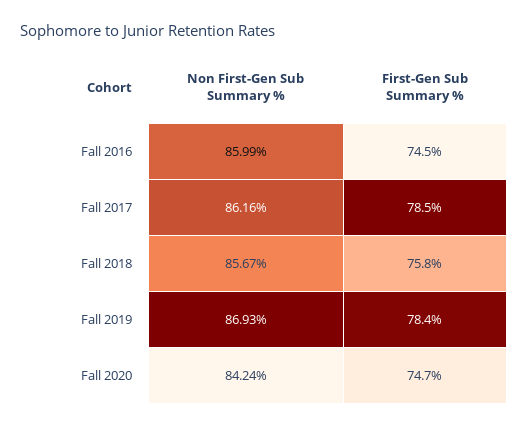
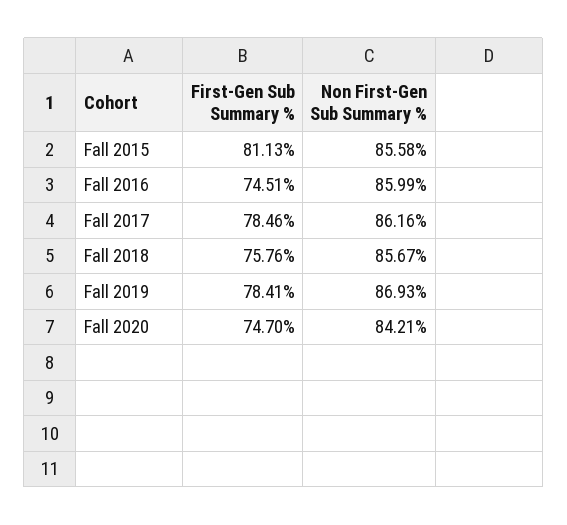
  {
    "Non First-Gen Sub Summary %": {
      "Fall 2016": 85.99,
      "Fall 2017": 86.16,
      "Fall 2018": 85.67,
      "Fall 2019": 86.93,
-     "Fall 2020": 84.24
+     "Fall 2020": 84.21,
+     "Fall 2015": 85.58
    },
    "First-Gen Sub Summary %": {
      "Fall 2016": 74.51,
      "Fall 2017": 78.46,
      "Fall 2018": 75.76,
      "Fall 2019": 78.41,
-     "Fall 2020": 74.7
+     "Fall 2020": 74.7,
+     "Fall 2015": 81.13
    }
  }

